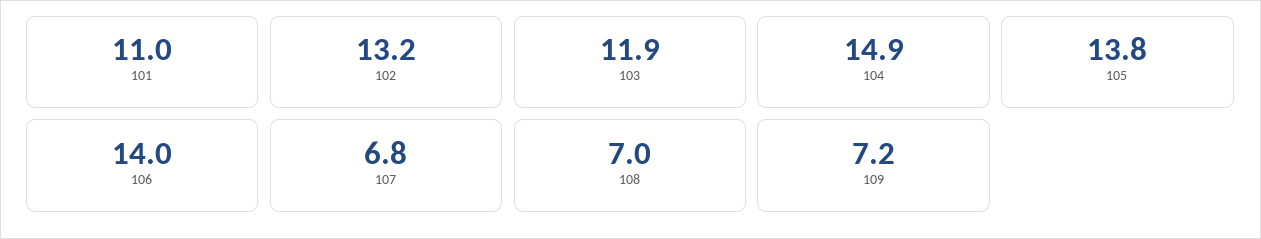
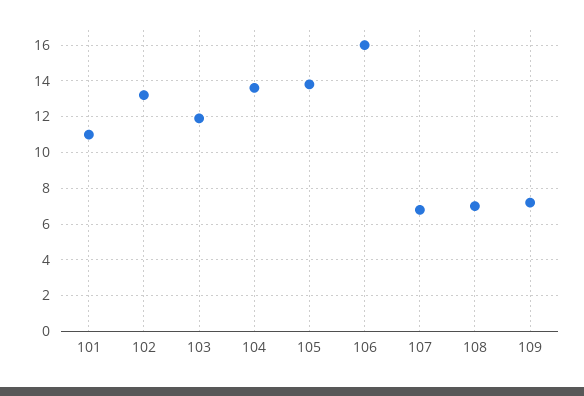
  {
    "101": 11,
    "102": 13.2,
    "103": 11.9,
-   "104": 14.9,
+   "104": 13.5,
    "105": 13.8,
-   "106": 14,
+   "106": 16,
    "107": 6.8,
    "108": 7,
    "109": 7.2
  }

